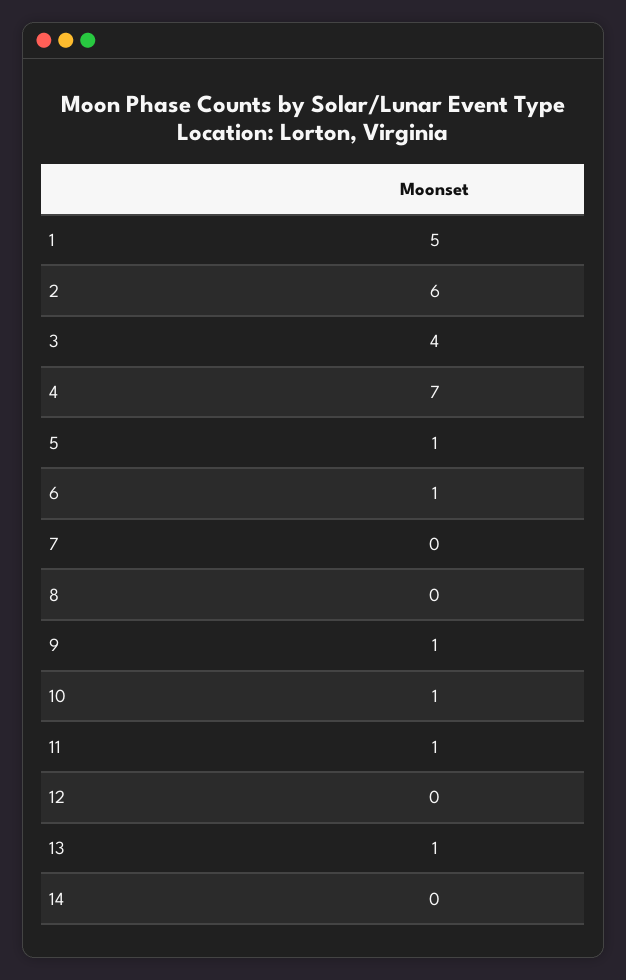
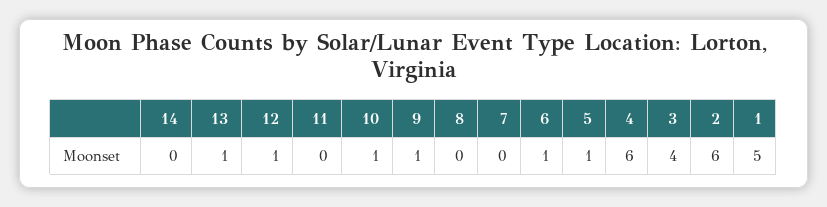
  {
    "1": 5,
    "2": 6,
    "3": 4,
-   "4": 7,
+   "4": 6,
    "5": 1,
    "6": 1,
    "7": 0,
    "8": 0,
    "9": 1,
    "10": 1,
-   "11": 1,
+   "11": 0,
-   "12": 0,
+   "12": 1,
    "13": 1,
    "14": 0
  }

